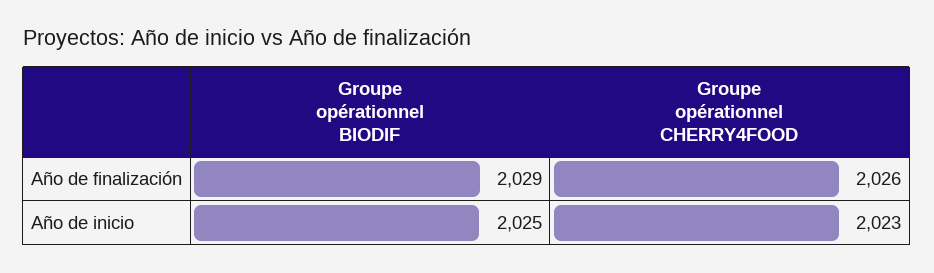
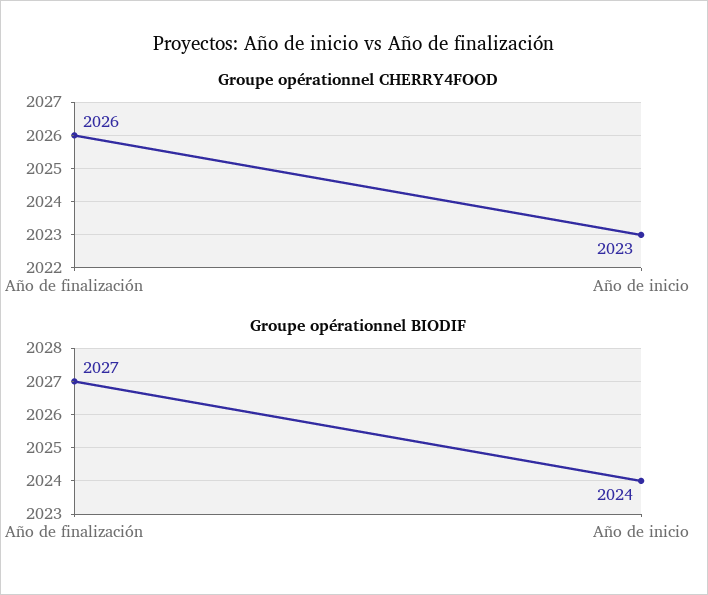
  {
    "Groupe opérationnel BIODIF": {
-     "Año de finalización": 2029,
+     "Año de finalización": 2027,
-     "Año de inicio": 2025
+     "Año de inicio": 2024
    },
    "Groupe opérationnel CHERRY4FOOD": {
      "Año de finalización": 2026,
      "Año de inicio": 2023
    }
  }

